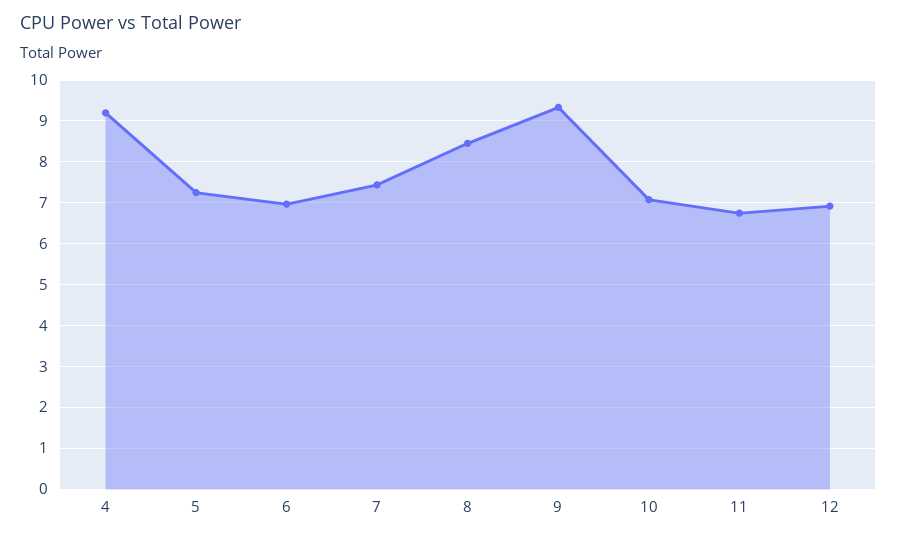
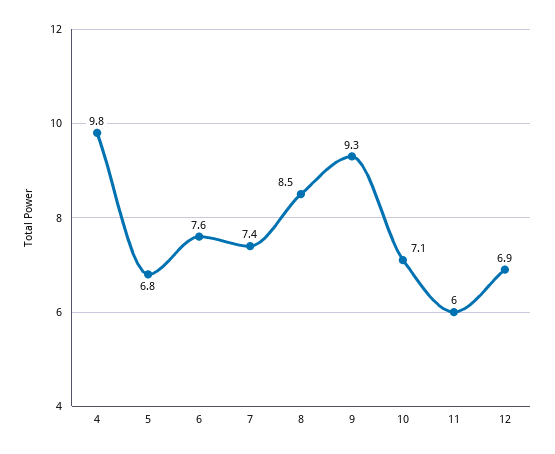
  {
-   "4": 9.2,
+   "4": 9.8,
-   "5": 7.2,
+   "5": 6.8,
-   "6": 7,
+   "6": 7.6,
    "7": 7.4,
    "8": 8.5,
    "9": 9.3,
    "10": 7.1,
-   "11": 6.8,
+   "11": 6,
    "12": 6.9
  }

